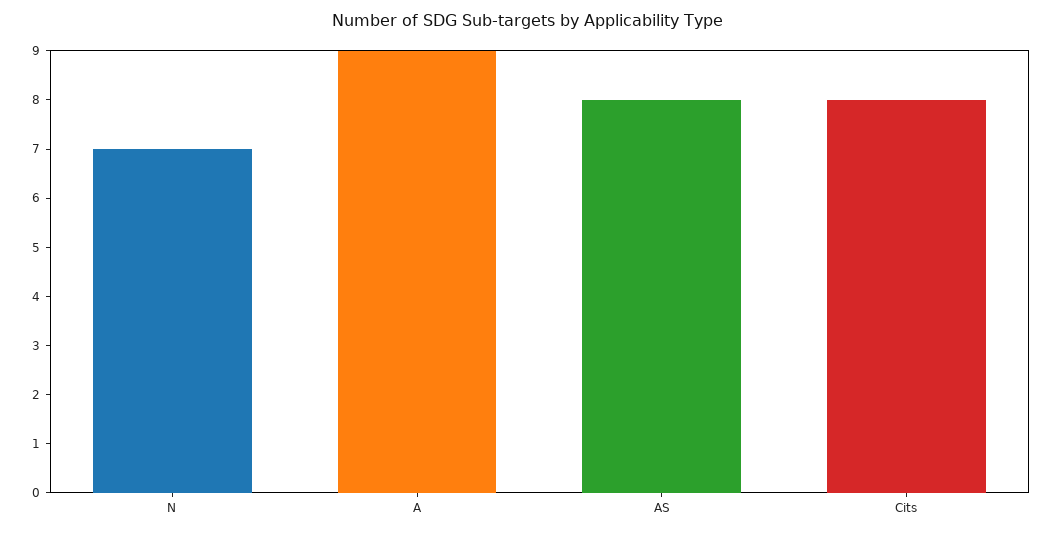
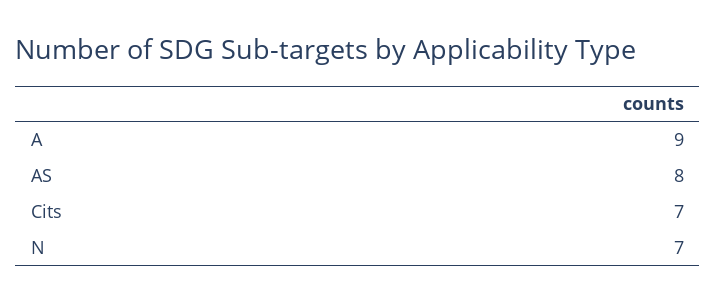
  {
    "N": 7,
    "A": 9,
    "AS": 8,
-   "Cits": 8
+   "Cits": 7
  }

